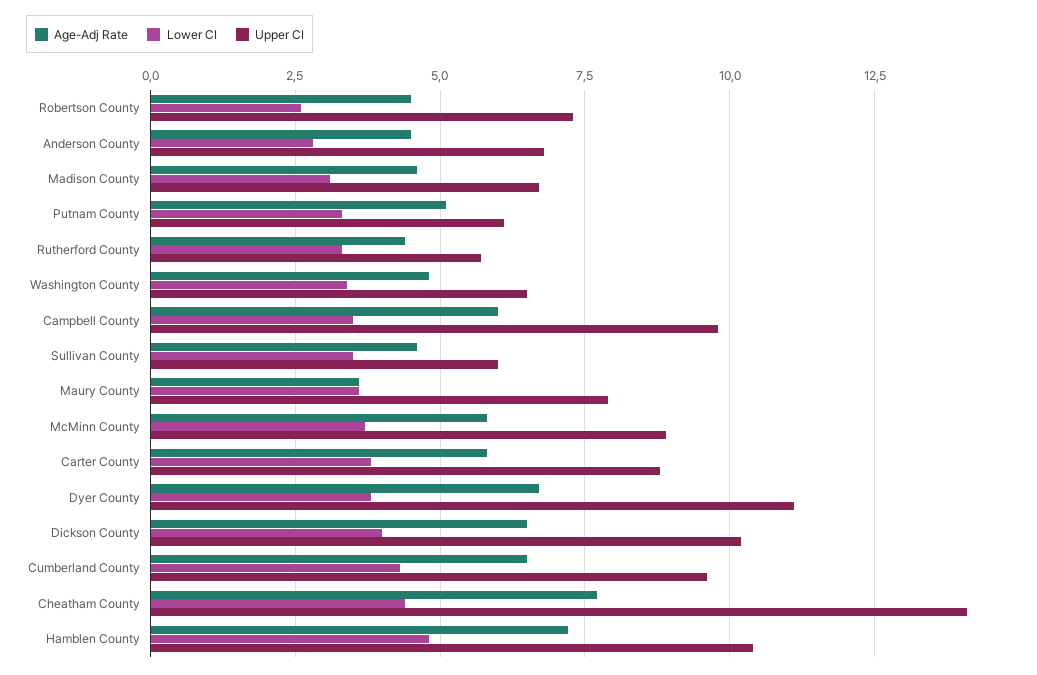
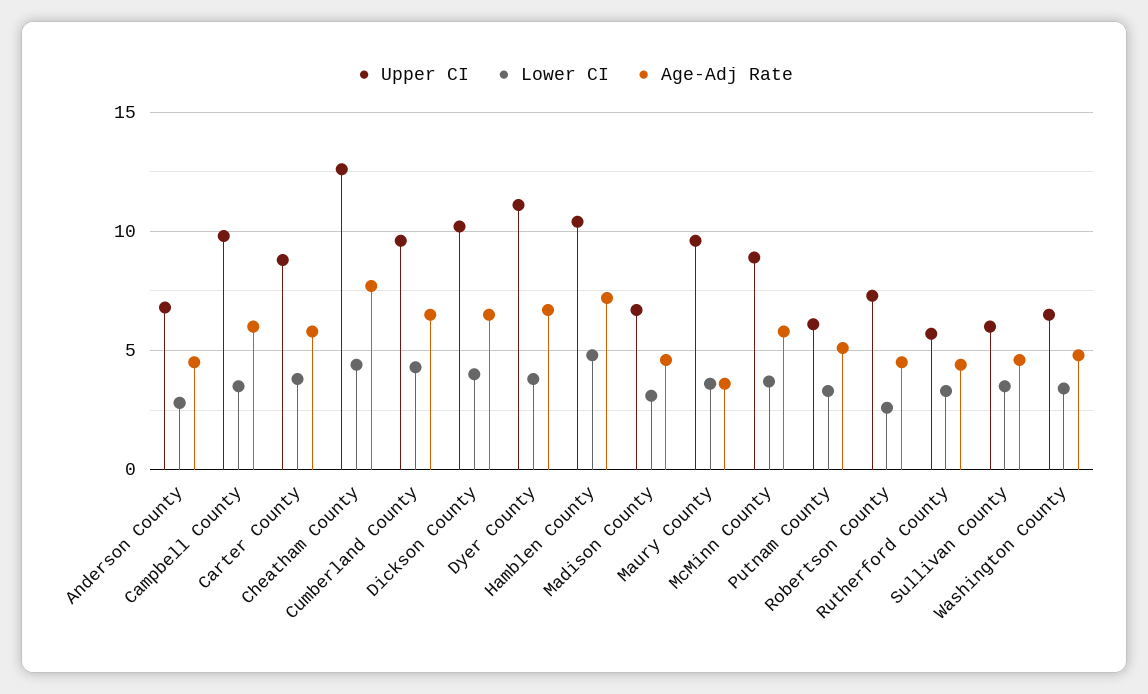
  {
    "Age-Adj Rate": {
      "Robertson County": 4.5,
      "Anderson County": 4.5,
      "Madison County": 4.5,
      "Putnam County": 5,
      "Rutherford County": 4.5,
      "Washington County": 5,
      "Campbell County": 6,
      "Sullivan County": 4.5,
      "Maury County": 3.5,
      "McMinn County": 6,
      "Carter County": 6,
      "Dyer County": 6.5,
      "Dickson County": 6.5,
      "Cumberland County": 6.5,
      "Cheatham County": 7.5,
      "Hamblen County": 7
    },
    "Lower CI": {
      "Robertson County": 2.5,
      "Anderson County": 3,
      "Madison County": 3,
      "Putnam County": 3.5,
      "Rutherford County": 3.5,
      "Washington County": 3.5,
      "Campbell County": 3.5,
      "Sullivan County": 3.5,
      "Maury County": 3.5,
      "McMinn County": 3.5,
      "Carter County": 4,
      "Dyer County": 4,
      "Dickson County": 4,
      "Cumberland County": 4.5,
      "Cheatham County": 4.5,
      "Hamblen County": 5
    },
    "Upper CI": {
      "Robertson County": 7.5,
      "Anderson County": 7,
      "Madison County": 6.5,
      "Putnam County": 6,
      "Rutherford County": 5.5,
      "Washington County": 6.5,
      "Campbell County": 10,
      "Sullivan County": 6,
-     "Maury County": 8,
+     "Maury County": 9.5,
      "McMinn County": 9,
      "Carter County": 9,
      "Dyer County": 11,
      "Dickson County": 10,
      "Cumberland County": 9.5,
-     "Cheatham County": 14,
+     "Cheatham County": 12.5,
      "Hamblen County": 10.5
    }
  }

